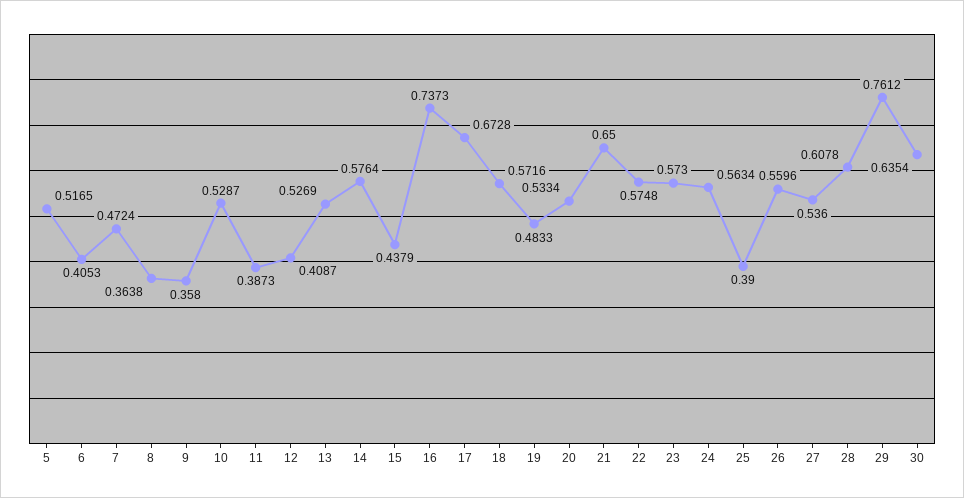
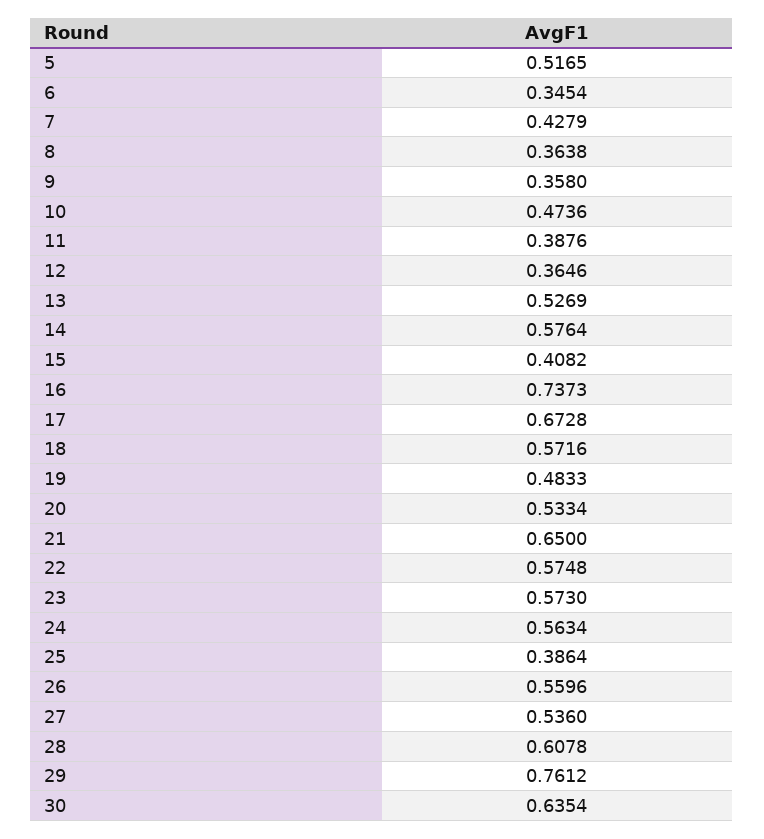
  {
    "5": 0.5165,
-   "6": 0.4053,
+   "6": 0.3454,
-   "7": 0.4724,
+   "7": 0.4279,
    "8": 0.3638,
    "9": 0.358,
-   "10": 0.5287,
+   "10": 0.4736,
-   "11": 0.3873,
+   "11": 0.3876,
-   "12": 0.4087,
+   "12": 0.3646,
    "13": 0.5269,
    "14": 0.5764,
-   "15": 0.4379,
+   "15": 0.4082,
    "16": 0.7373,
    "17": 0.6728,
    "18": 0.5716,
    "19": 0.4833,
    "20": 0.5334,
    "21": 0.65,
    "22": 0.5748,
    "23": 0.573,
    "24": 0.5634,
-   "25": 0.39,
+   "25": 0.3864,
    "26": 0.5596,
    "27": 0.536,
    "28": 0.6078,
    "29": 0.7612,
    "30": 0.6354
  }

